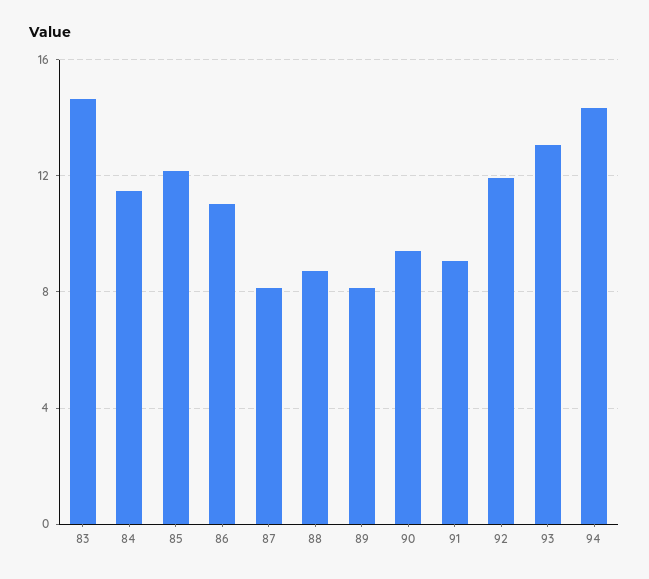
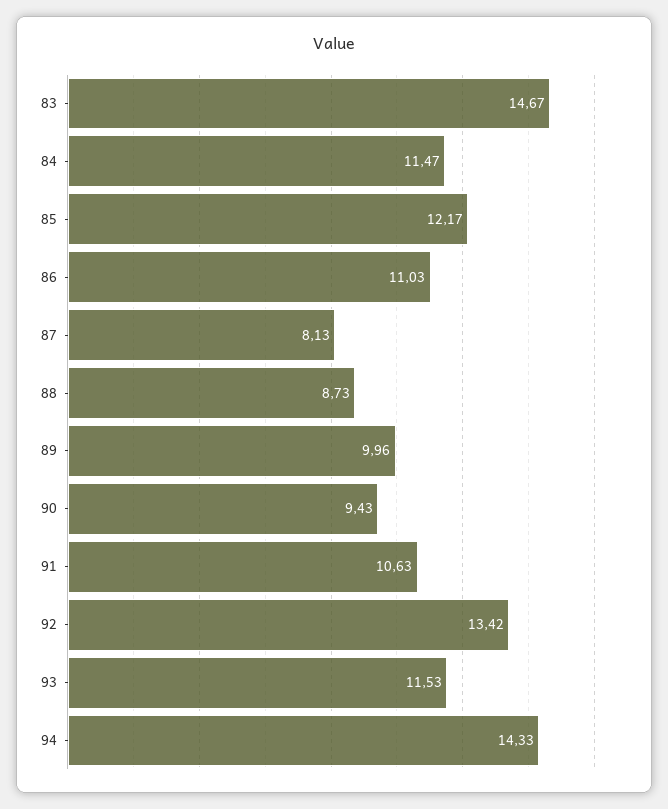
  {
    "83": 14.67,
    "84": 11.47,
    "85": 12.17,
    "86": 11.03,
    "87": 8.13,
    "88": 8.73,
-   "89": 8,
+   "89": 9.96,
    "90": 9.43,
-   "91": 9,
+   "91": 10.63,
-   "92": 12,
+   "92": 13.42,
-   "93": 13,
+   "93": 11.53,
    "94": 14.33
  }

